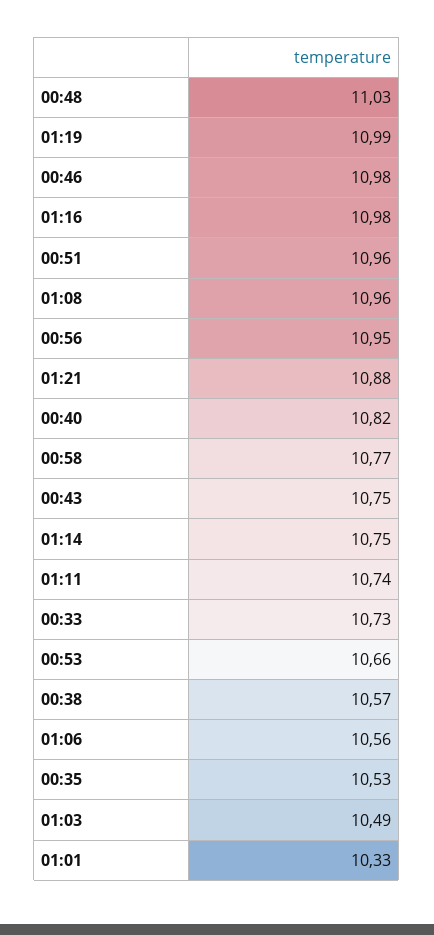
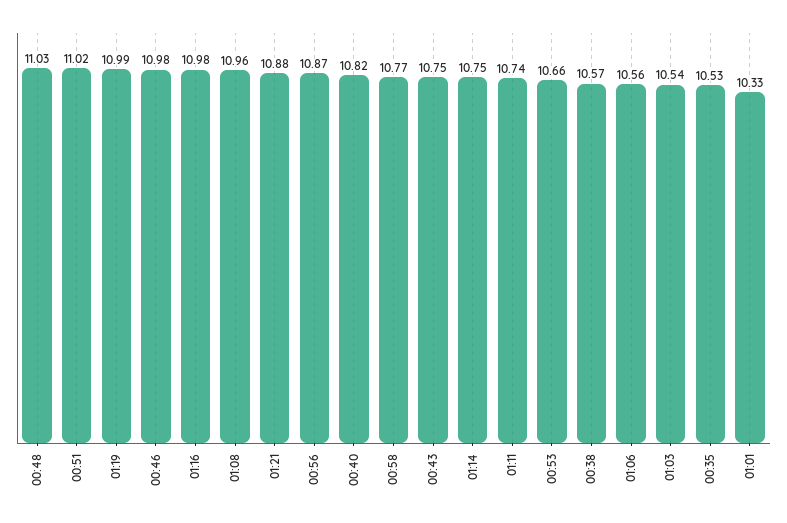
  {
    "00:48": 11.03,
    "01:19": 10.99,
    "00:46": 10.98,
    "01:16": 10.98,
-   "00:51": 10.96,
+   "00:51": 11.02,
    "01:08": 10.96,
-   "00:56": 10.95,
+   "00:56": 10.87,
    "01:21": 10.88,
    "00:40": 10.82,
    "00:58": 10.77,
    "00:43": 10.75,
    "01:14": 10.75,
    "01:11": 10.74,
-   "00:33": 10.73,
    "00:53": 10.66,
    "00:38": 10.57,
    "01:06": 10.56,
    "00:35": 10.53,
-   "01:03": 10.49,
+   "01:03": 10.54,
    "01:01": 10.33
  }

